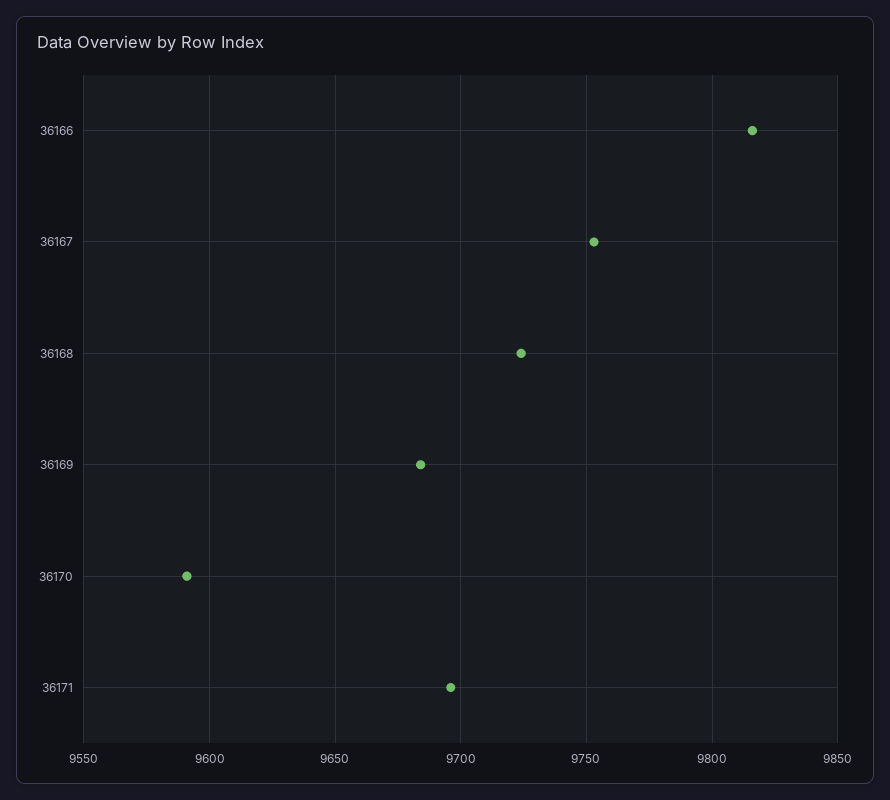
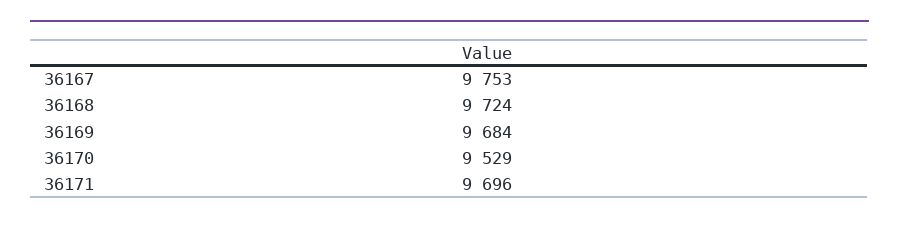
  {
-   "36166": 9815,
    "36167": 9753,
    "36168": 9724,
    "36169": 9684,
-   "36170": 9590,
+   "36170": 9529,
    "36171": 9696
  }

